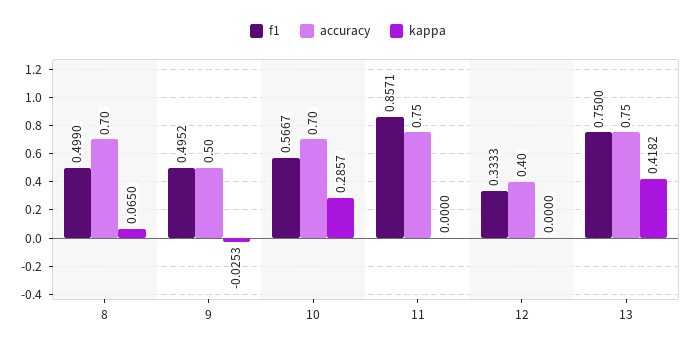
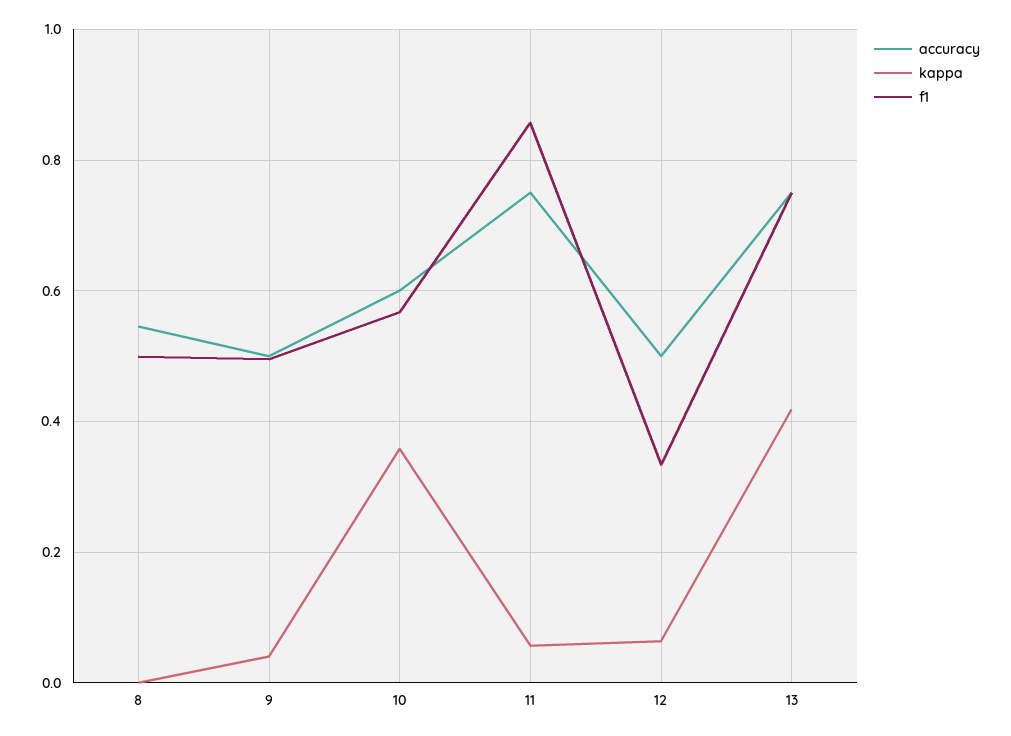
  {
    "f1": {
      "8": 0.499,
      "9": 0.4952,
      "10": 0.5667,
      "11": 0.8571,
      "12": 0.3333,
      "13": 0.75
    },
    "accuracy": {
-     "8": 0.7,
+     "8": 0.54,
      "9": 0.5,
-     "10": 0.7,
+     "10": 0.6,
      "11": 0.75,
-     "12": 0.4,
+     "12": 0.5,
      "13": 0.75
    },
    "kappa": {
-     "8": 0.065,
+     "8": 0,
-     "9": -0.0253,
+     "9": 0.04,
-     "10": 0.2857,
+     "10": 0.36,
-     "11": 0,
+     "11": 0.06,
-     "12": 0,
+     "12": 0.06,
      "13": 0.4182
    }
  }

